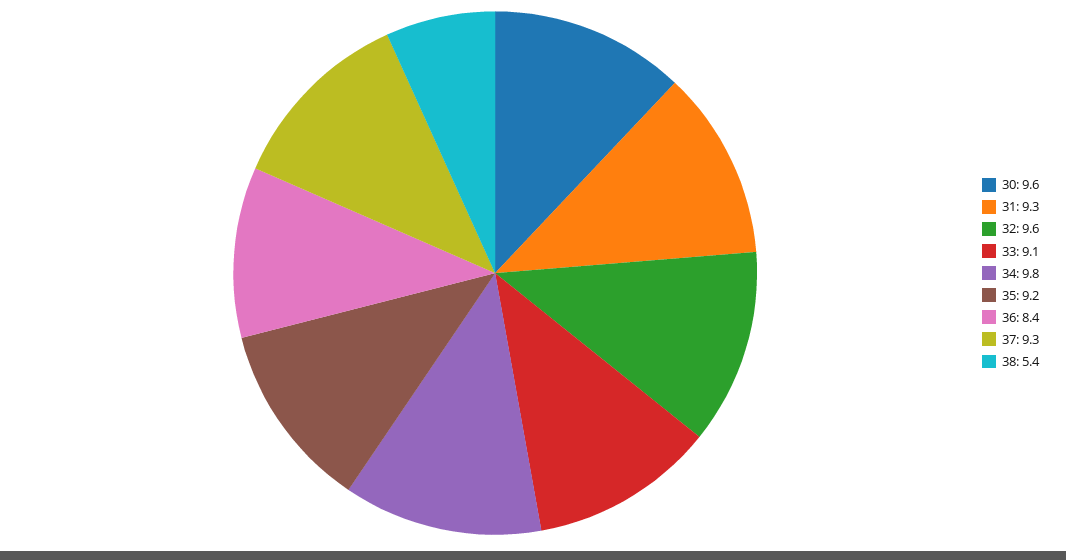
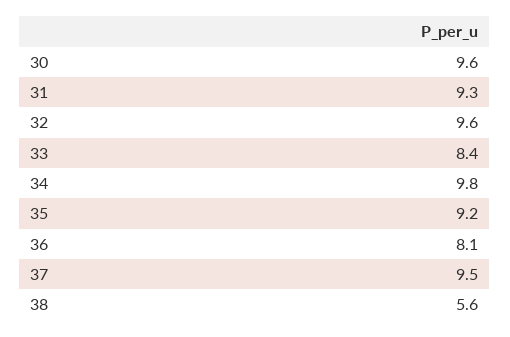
  {
    "30": 9.6,
    "31": 9.3,
    "32": 9.6,
-   "33": 9.1,
+   "33": 8.4,
    "34": 9.8,
    "35": 9.2,
-   "36": 8.4,
+   "36": 8.1,
-   "37": 9.3,
+   "37": 9.5,
-   "38": 5.4
+   "38": 5.6
  }

